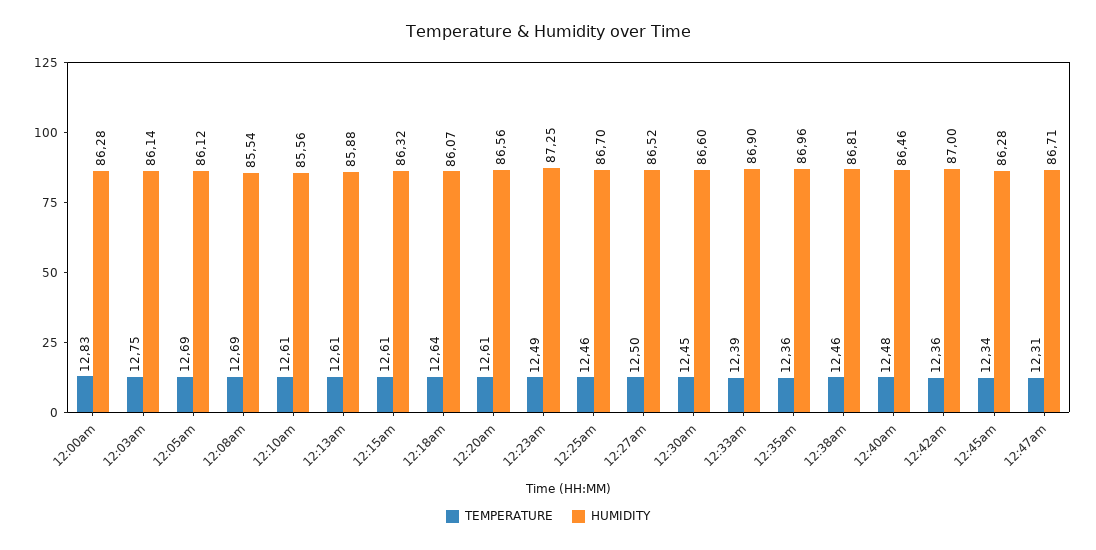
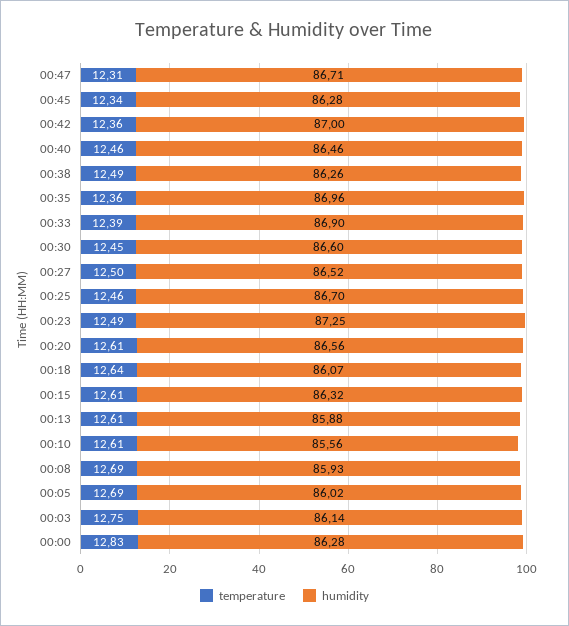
  {
    "TEMPERATURE": {
      "12:00am": 12.83,
      "12:03am": 12.75,
      "12:05am": 12.69,
      "12:08am": 12.69,
      "12:10am": 12.61,
      "12:13am": 12.61,
      "12:15am": 12.61,
      "12:18am": 12.64,
      "12:20am": 12.61,
      "12:23am": 12.49,
      "12:25am": 12.46,
      "12:27am": 12.5,
      "12:30am": 12.45,
      "12:33am": 12.39,
      "12:35am": 12.36,
-     "12:38am": 12.46,
+     "12:38am": 12.49,
-     "12:40am": 12.48,
+     "12:40am": 12.46,
      "12:42am": 12.36,
      "12:45am": 12.34,
      "12:47am": 12.31
    },
    "HUMIDITY": {
      "12:00am": 86.28,
      "12:03am": 86.14,
-     "12:05am": 86.12,
+     "12:05am": 86.02,
-     "12:08am": 85.54,
+     "12:08am": 85.93,
      "12:10am": 85.56,
      "12:13am": 85.88,
      "12:15am": 86.32,
      "12:18am": 86.07,
      "12:20am": 86.56,
      "12:23am": 87.25,
      "12:25am": 86.7,
      "12:27am": 86.52,
      "12:30am": 86.6,
      "12:33am": 86.9,
      "12:35am": 86.96,
-     "12:38am": 86.81,
+     "12:38am": 86.26,
      "12:40am": 86.46,
      "12:42am": 87,
      "12:45am": 86.28,
      "12:47am": 86.71
    }
  }

